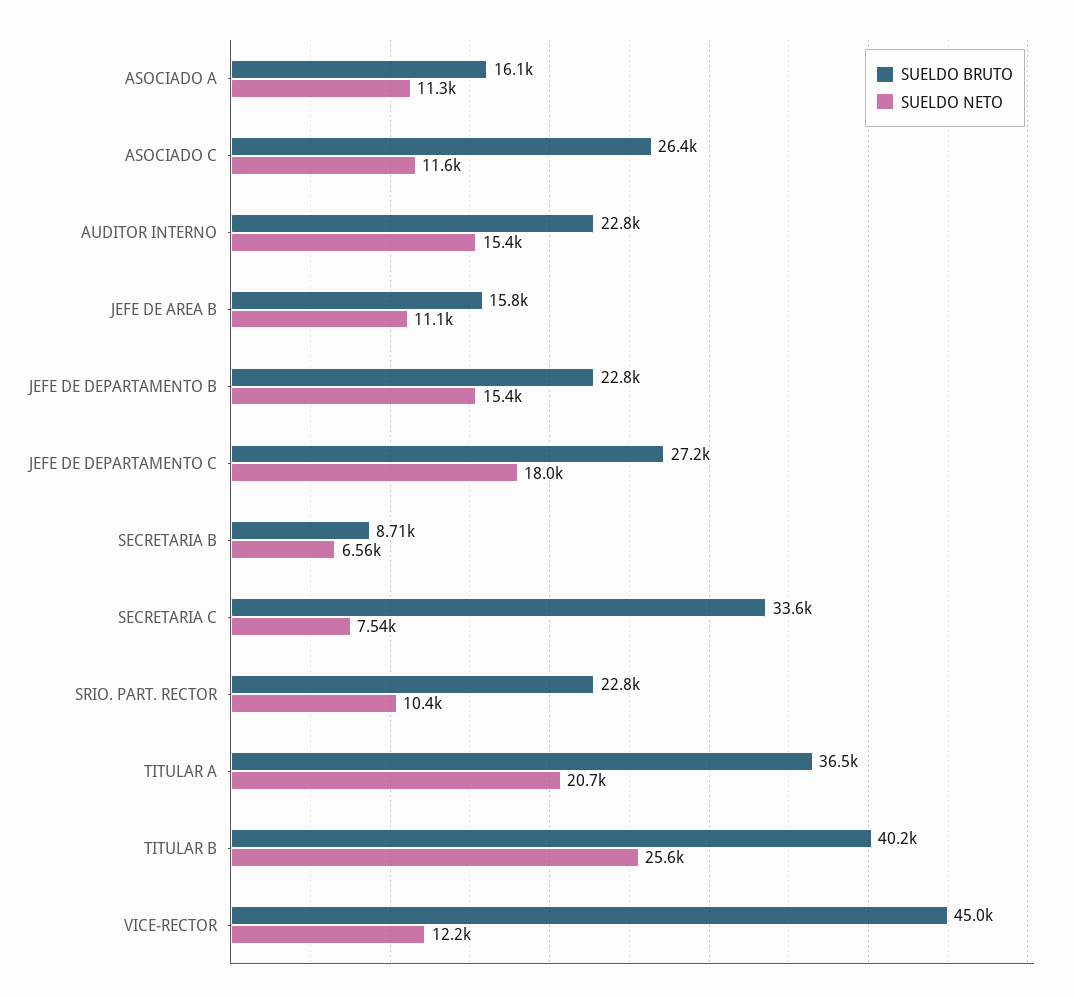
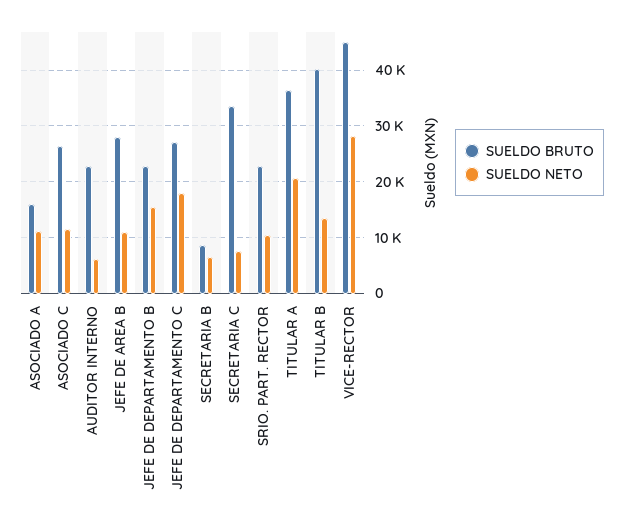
  {
    "SUELDO BRUTO": {
      "ASOCIADO A": 16100,
      "ASOCIADO C": 26400,
      "AUDITOR INTERNO": 22800,
-     "JEFE DE AREA B": 15800,
+     "JEFE DE AREA B": 28000,
      "JEFE DE DEPARTAMENTO B": 22800,
      "JEFE DE DEPARTAMENTO C": 27200,
      "SECRETARIA B": 8710,
      "SECRETARIA C": 33600,
      "SRIO. PART. RECTOR": 22800,
      "TITULAR A": 36500,
      "TITULAR B": 40200,
      "VICE-RECTOR": 45000
    },
    "SUELDO NETO": {
      "ASOCIADO A": 11300,
      "ASOCIADO C": 11600,
-     "AUDITOR INTERNO": 15400,
+     "AUDITOR INTERNO": 6000,
      "JEFE DE AREA B": 11100,
      "JEFE DE DEPARTAMENTO B": 15400,
      "JEFE DE DEPARTAMENTO C": 18000,
      "SECRETARIA B": 6560,
      "SECRETARIA C": 7540,
      "SRIO. PART. RECTOR": 10400,
      "TITULAR A": 20700,
-     "TITULAR B": 25600,
+     "TITULAR B": 14000,
-     "VICE-RECTOR": 12200
+     "VICE-RECTOR": 28000
    }
  }

